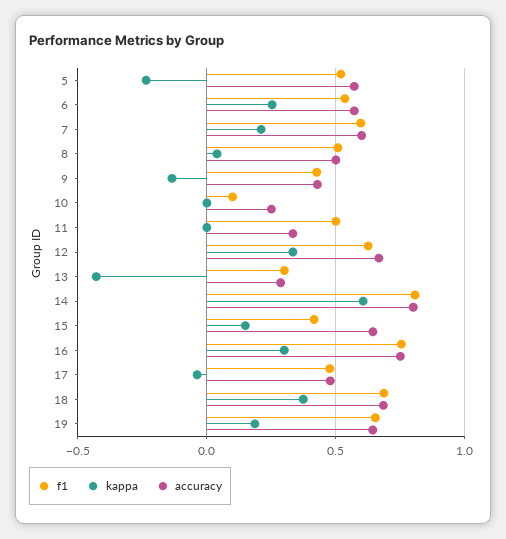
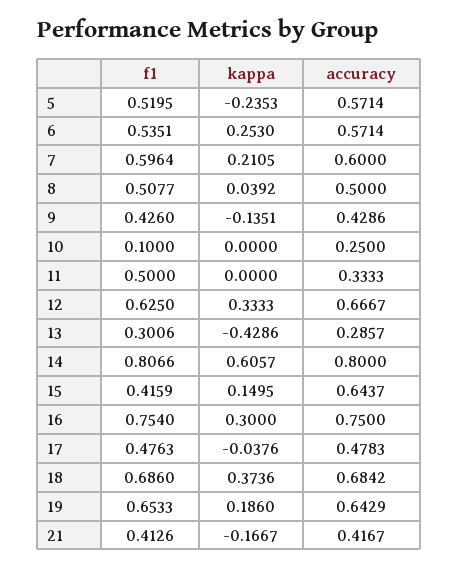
  {
    "f1": {
      "5": 0.5195,
      "6": 0.5351,
      "7": 0.5964,
      "8": 0.5077,
      "9": 0.426,
      "10": 0.1,
      "11": 0.5,
      "12": 0.625,
      "13": 0.3006,
      "14": 0.8066,
      "15": 0.4159,
      "16": 0.754,
      "17": 0.4763,
      "18": 0.686,
-     "19": 0.6533
+     "19": 0.6533,
+     "21": 0.4126
    },
    "kappa": {
      "5": -0.2353,
      "6": 0.253,
      "7": 0.2105,
      "8": 0.0392,
      "9": -0.1351,
      "10": 0,
      "11": 0,
      "12": 0.3333,
      "13": -0.4286,
      "14": 0.6057,
      "15": 0.1495,
      "16": 0.3,
      "17": -0.0376,
      "18": 0.3736,
-     "19": 0.186
+     "19": 0.186,
+     "21": -0.1667
    },
    "accuracy": {
      "5": 0.5714,
      "6": 0.5714,
      "7": 0.6,
      "8": 0.5,
      "9": 0.4286,
      "10": 0.25,
      "11": 0.3333,
      "12": 0.6667,
      "13": 0.2857,
      "14": 0.8,
      "15": 0.6437,
      "16": 0.75,
      "17": 0.4783,
      "18": 0.6842,
-     "19": 0.6429
+     "19": 0.6429,
+     "21": 0.4167
    }
  }

